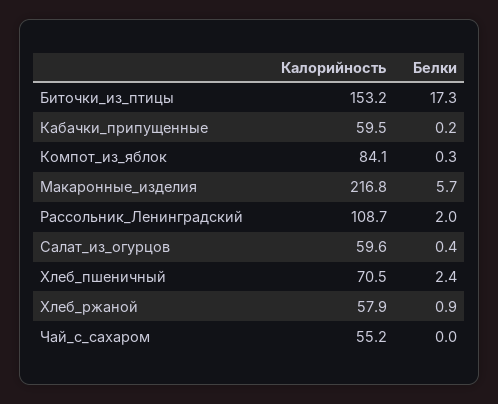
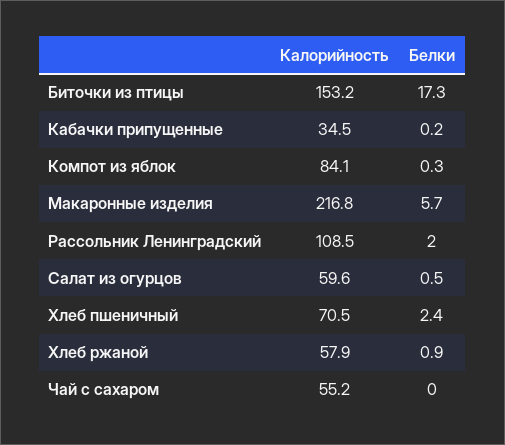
  {
    "Калорийность": {
      "Биточки_из_птицы": 153.2,
-     "Кабачки_припущенные": 59.5,
+     "Кабачки_припущенные": 34.5,
      "Компот_из_яблок": 84.1,
      "Макаронные_изделия": 216.8,
-     "Рассольник_Ленинградский": 108.7,
+     "Рассольник_Ленинградский": 108.5,
      "Салат_из_огурцов": 59.6,
      "Хлеб_пшеничный": 70.5,
      "Хлеб_ржаной": 57.9,
      "Чай_с_сахаром": 55.2
    },
    "Белки": {
      "Биточки_из_птицы": 17.3,
      "Кабачки_припущенные": 0.2,
      "Компот_из_яблок": 0.3,
      "Макаронные_изделия": 5.7,
      "Рассольник_Ленинградский": 2,
-     "Салат_из_огурцов": 0.4,
+     "Салат_из_огурцов": 0.5,
      "Хлеб_пшеничный": 2.4,
      "Хлеб_ржаной": 0.9,
      "Чай_с_сахаром": 0
    }
  }

